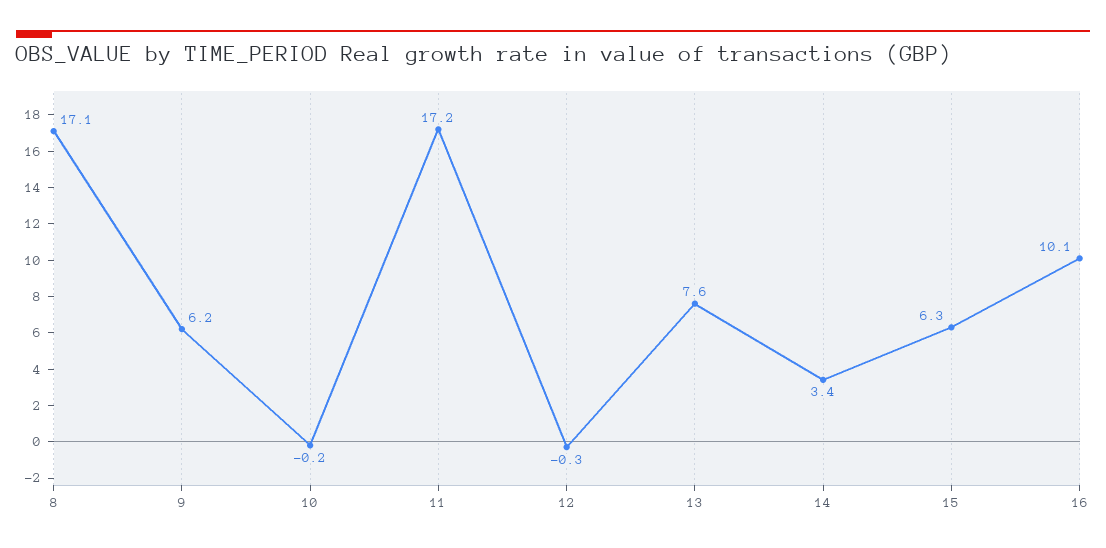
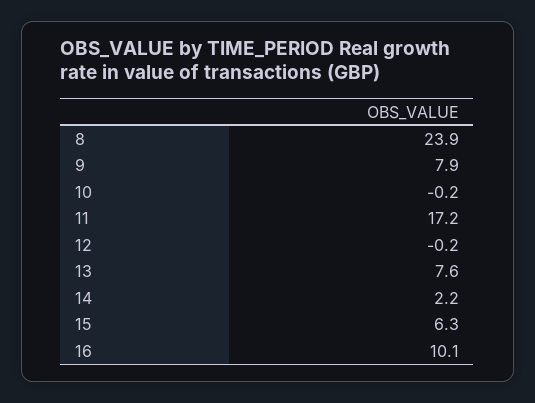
  {
-   "8": 17.1,
+   "8": 23.9,
-   "9": 6.2,
+   "9": 7.9,
    "10": -0.2,
    "11": 17.2,
-   "12": -0.3,
+   "12": -0.2,
    "13": 7.6,
-   "14": 3.4,
+   "14": 2.2,
    "15": 6.3,
    "16": 10.1
  }

